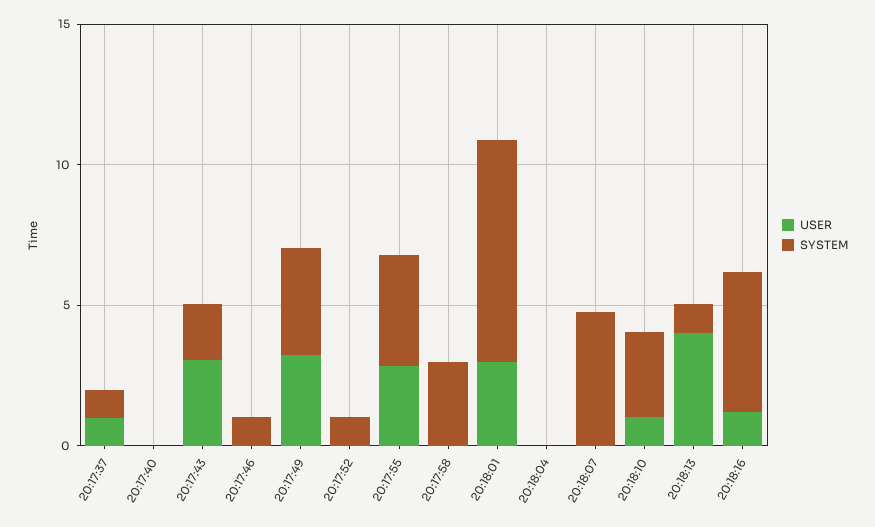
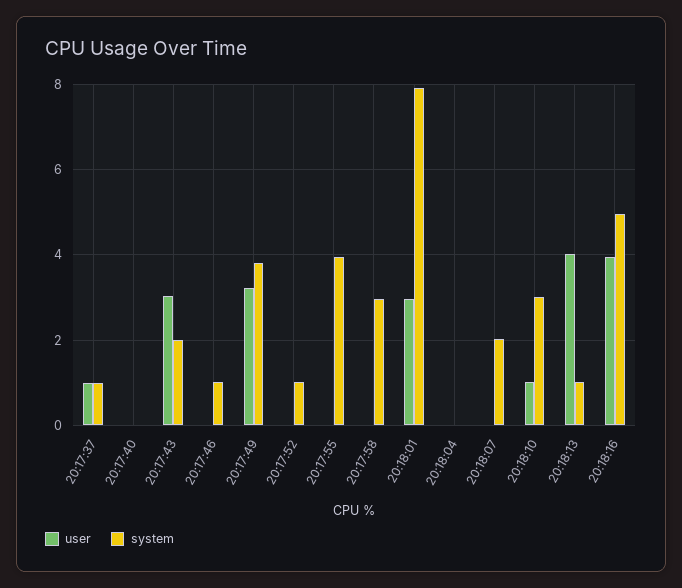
  {
    "USER": {
      "20:17:37": 1,
      "20:17:40": 0,
      "20:17:43": 3,
      "20:17:46": 0,
      "20:17:49": 3.2,
      "20:17:52": 0,
-     "20:17:55": 3,
+     "20:17:55": 0,
      "20:17:58": 0,
      "20:18:01": 3,
      "20:18:04": 0,
      "20:18:07": 0,
      "20:18:10": 1,
      "20:18:13": 4,
-     "20:18:16": 1
+     "20:18:16": 4
    },
    "SYSTEM": {
      "20:17:37": 1,
      "20:17:40": 0,
      "20:17:43": 2,
      "20:17:46": 1,
      "20:17:49": 3.8,
      "20:17:52": 1,
      "20:17:55": 4,
      "20:17:58": 3,
      "20:18:01": 8,
      "20:18:04": 0,
-     "20:18:07": 5,
+     "20:18:07": 2,
      "20:18:10": 3,
      "20:18:13": 1,
      "20:18:16": 5
    }
  }

